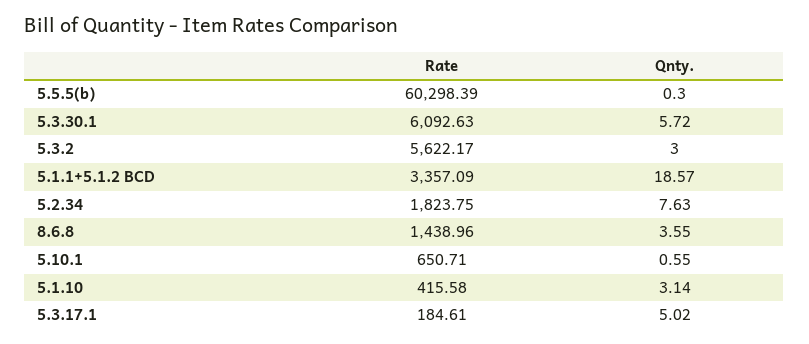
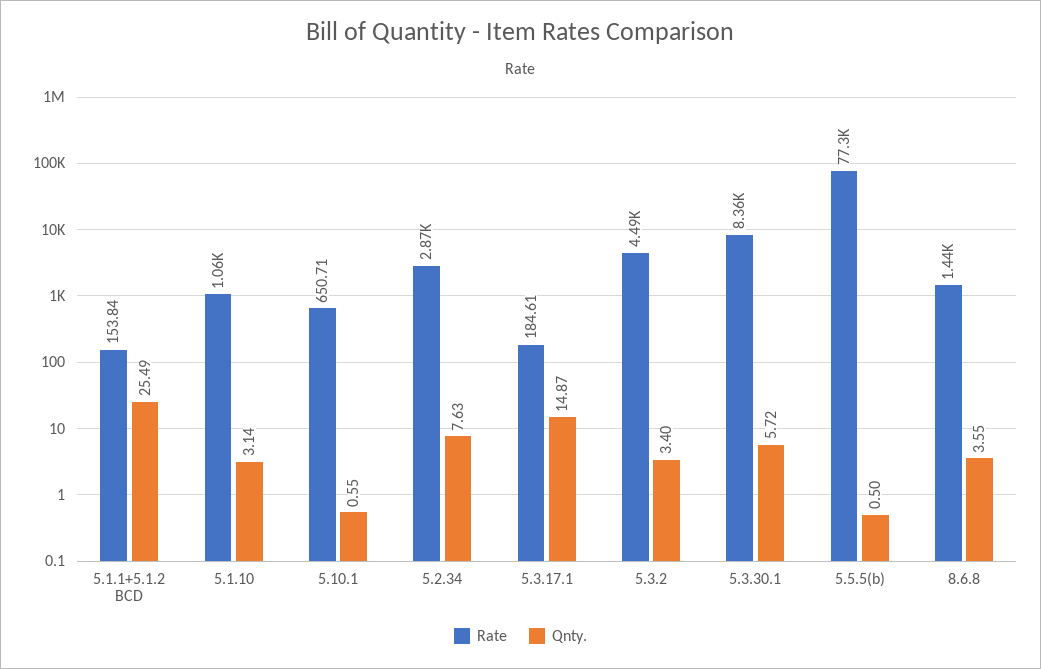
  {
    "Rate": {
-     "5.5.5(b)": 60298.39,
+     "5.5.5(b)": 77300,
-     "5.3.30.1": 6092.63,
+     "5.3.30.1": 8360,
-     "5.3.2": 5622.17,
+     "5.3.2": 4490,
-     "5.1.1+5.1.2 BCD": 3357.09,
+     "5.1.1+5.1.2 BCD": 153.84,
-     "5.2.34": 1823.75,
+     "5.2.34": 2870,
      "8.6.8": 1438.96,
      "5.10.1": 650.71,
-     "5.1.10": 415.58,
+     "5.1.10": 1060,
      "5.3.17.1": 184.61
    },
    "Qnty.": {
-     "5.5.5(b)": 0.3,
+     "5.5.5(b)": 0.5,
      "5.3.30.1": 5.72,
-     "5.3.2": 3,
+     "5.3.2": 3.4,
-     "5.1.1+5.1.2 BCD": 18.57,
+     "5.1.1+5.1.2 BCD": 25.49,
      "5.2.34": 7.63,
      "8.6.8": 3.55,
      "5.10.1": 0.55,
      "5.1.10": 3.14,
-     "5.3.17.1": 5.02
+     "5.3.17.1": 14.87
    }
  }

